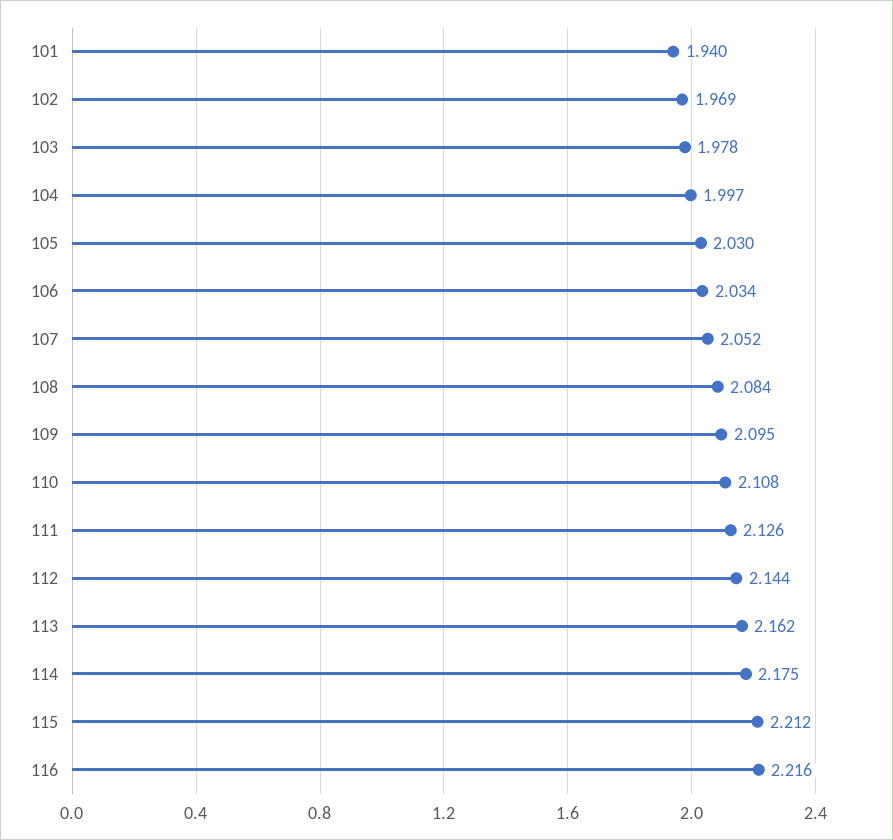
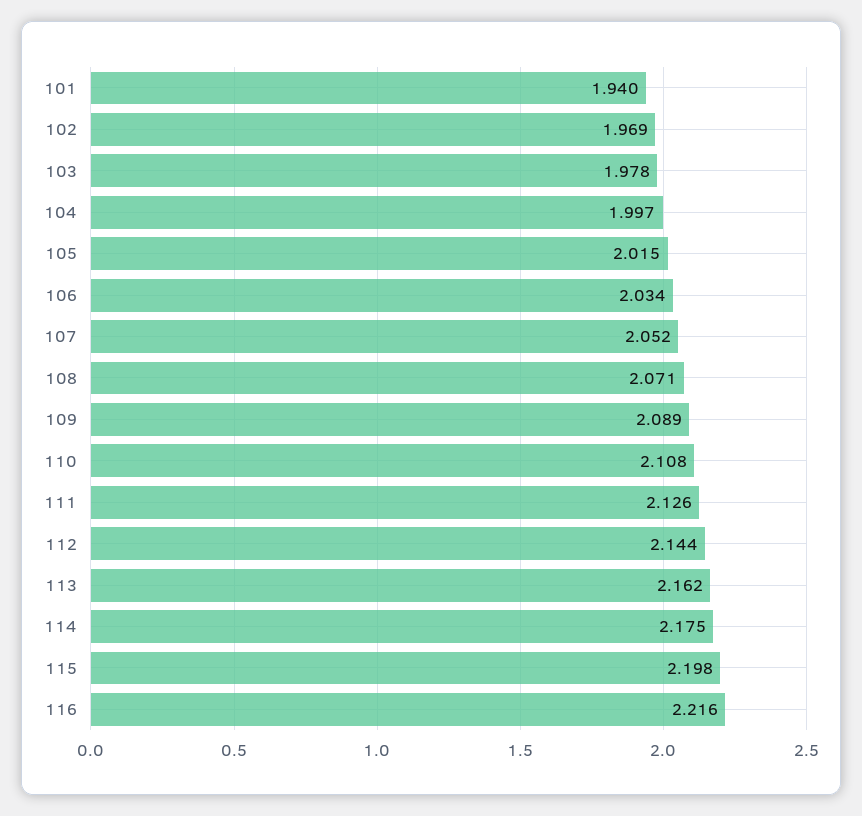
  {
    "101": 1.94,
    "102": 1.969,
    "103": 1.978,
    "104": 1.997,
-   "105": 2.03,
+   "105": 2.015,
    "106": 2.034,
    "107": 2.052,
-   "108": 2.084,
+   "108": 2.071,
-   "109": 2.095,
+   "109": 2.089,
    "110": 2.108,
    "111": 2.126,
    "112": 2.144,
    "113": 2.162,
    "114": 2.175,
-   "115": 2.212,
+   "115": 2.198,
    "116": 2.216
  }

